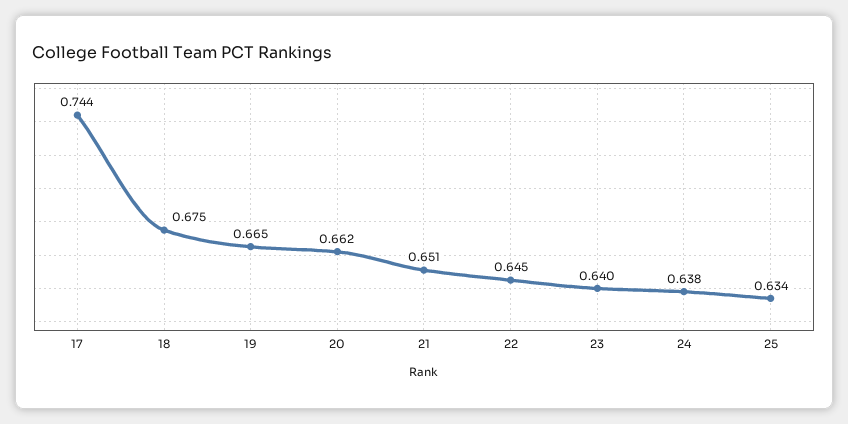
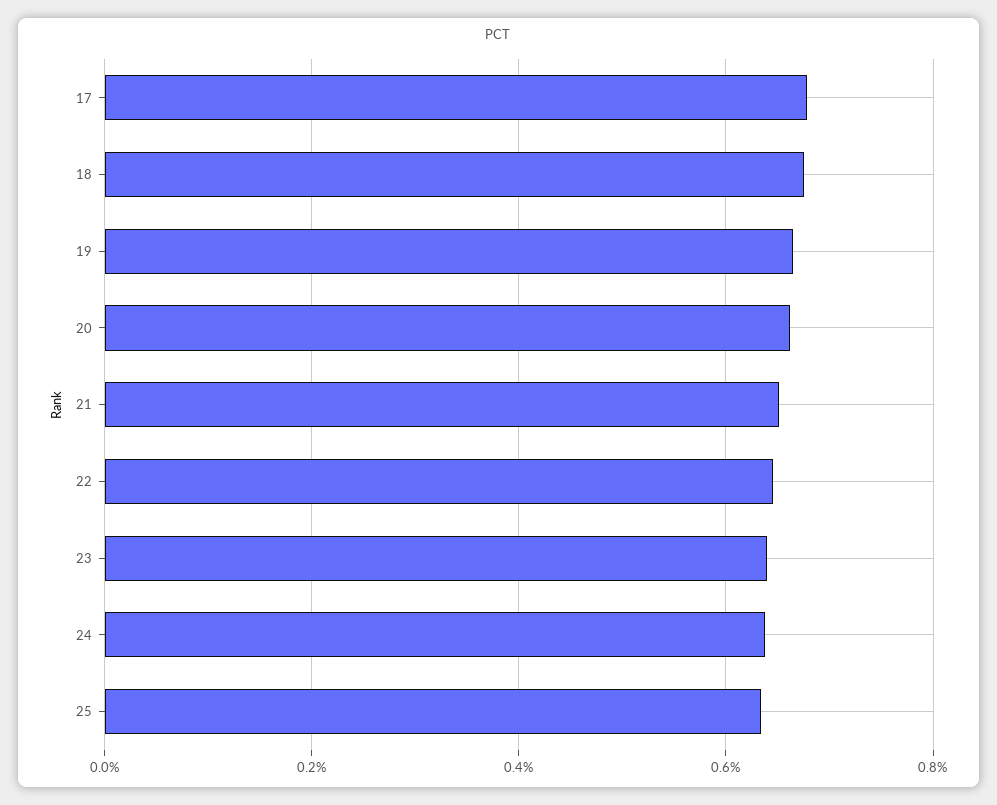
  {
-   "17": 0.744,
+   "17": 0.68,
    "18": 0.675,
    "19": 0.665,
    "20": 0.662,
    "21": 0.651,
    "22": 0.645,
    "23": 0.64,
    "24": 0.638,
    "25": 0.634
  }

